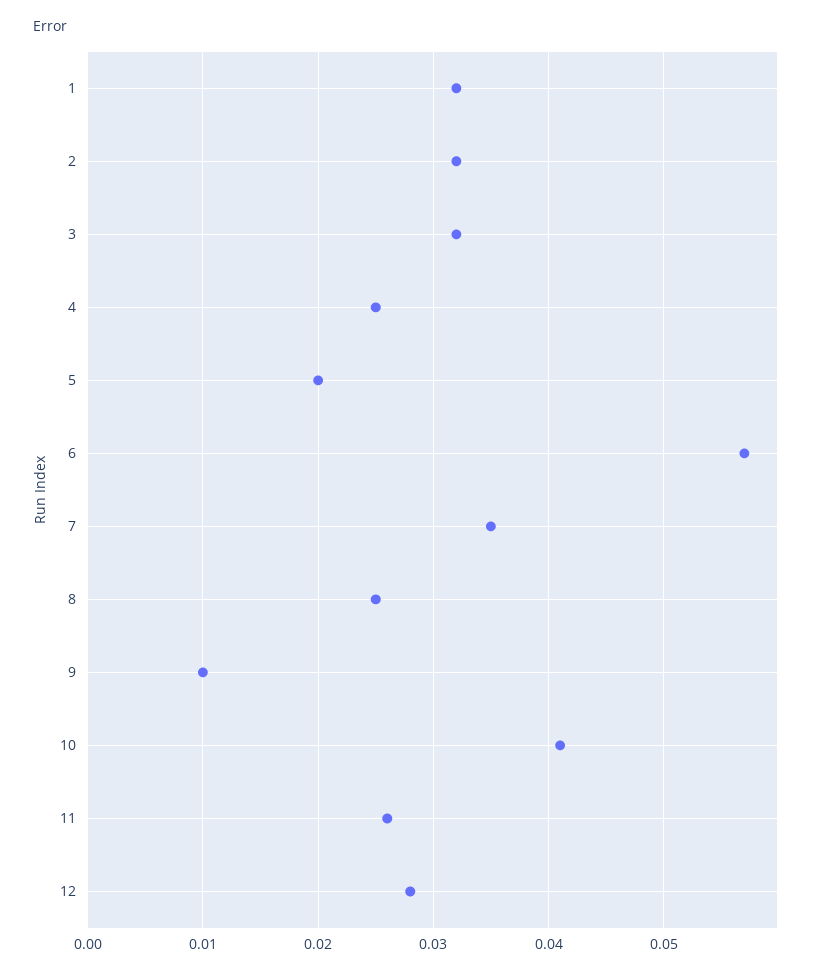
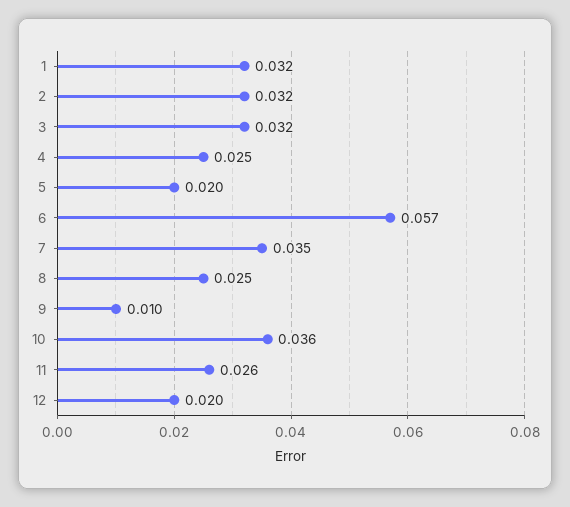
  {
    "1": 0.032,
    "2": 0.032,
    "3": 0.032,
    "4": 0.025,
    "5": 0.02,
    "6": 0.057,
    "7": 0.035,
    "8": 0.025,
    "9": 0.01,
-   "10": 0.041,
+   "10": 0.036,
    "11": 0.026,
-   "12": 0.028
+   "12": 0.02
  }

